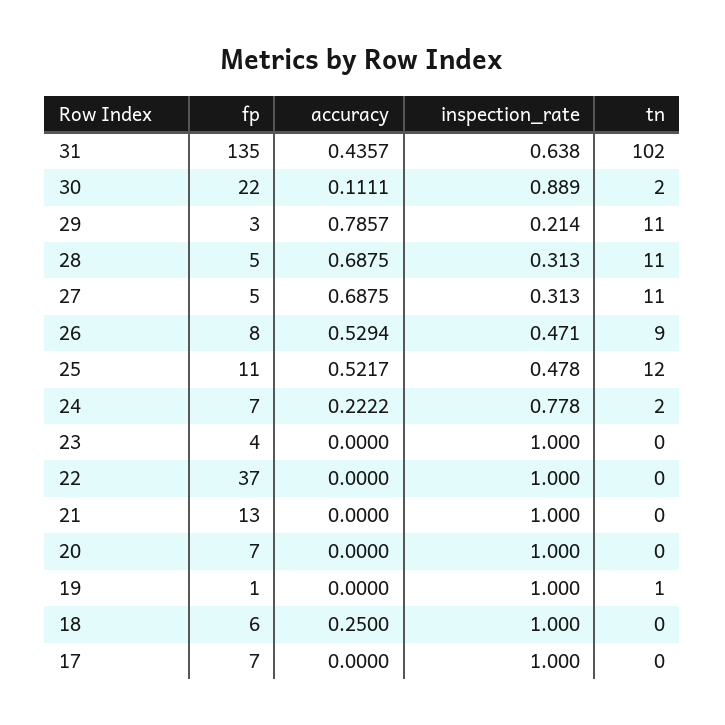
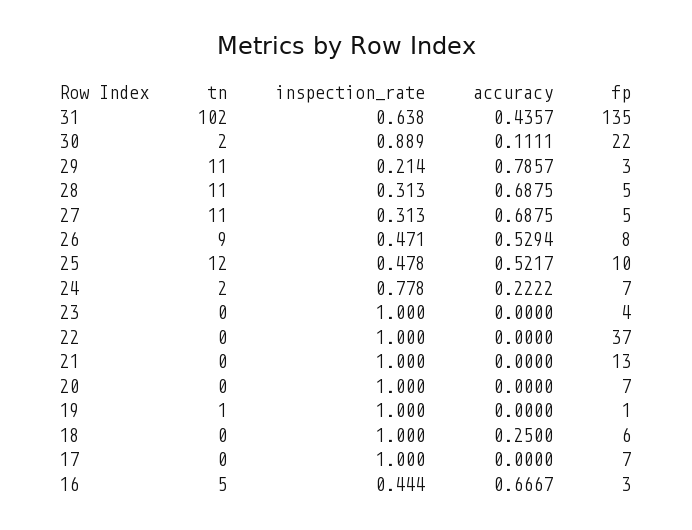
  {
    "fp": {
      "31": 135,
      "30": 22,
      "29": 3,
      "28": 5,
      "27": 5,
      "26": 8,
-     "25": 11,
+     "25": 10,
      "24": 7,
      "23": 4,
      "22": 37,
      "21": 13,
      "20": 7,
      "19": 1,
      "18": 6,
-     "17": 7
+     "17": 7,
+     "16": 3
    },
    "accuracy": {
      "31": 0.4357,
      "30": 0.1111,
      "29": 0.7857,
      "28": 0.6875,
      "27": 0.6875,
      "26": 0.5294,
      "25": 0.5217,
      "24": 0.2222,
      "23": 0,
      "22": 0,
      "21": 0,
      "20": 0,
      "19": 0,
      "18": 0.25,
-     "17": 0
+     "17": 0,
+     "16": 0.6667
    },
    "inspection_rate": {
      "31": 0.638,
      "30": 0.889,
      "29": 0.214,
      "28": 0.313,
      "27": 0.313,
      "26": 0.471,
      "25": 0.478,
      "24": 0.778,
      "23": 1,
      "22": 1,
      "21": 1,
      "20": 1,
      "19": 1,
      "18": 1,
-     "17": 1
+     "17": 1,
+     "16": 0.444
    },
    "tn": {
      "31": 102,
      "30": 2,
      "29": 11,
      "28": 11,
      "27": 11,
      "26": 9,
      "25": 12,
      "24": 2,
      "23": 0,
      "22": 0,
      "21": 0,
      "20": 0,
      "19": 1,
      "18": 0,
-     "17": 0
+     "17": 0,
+     "16": 5
    }
  }

